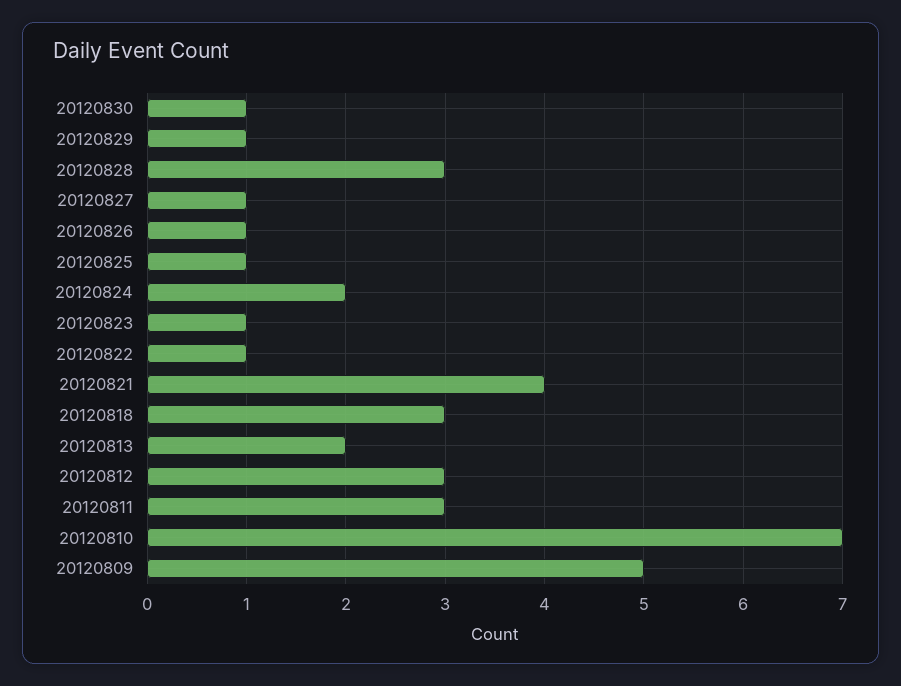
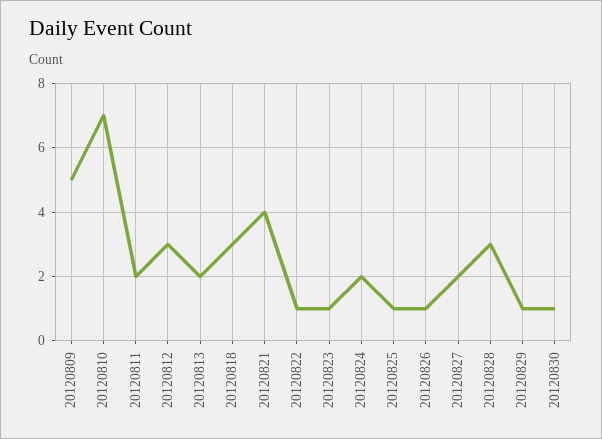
  {
    "20120830": 1,
    "20120829": 1,
    "20120828": 3,
-   "20120827": 1,
+   "20120827": 2,
    "20120826": 1,
    "20120825": 1,
    "20120824": 2,
    "20120823": 1,
    "20120822": 1,
    "20120821": 4,
    "20120818": 3,
    "20120813": 2,
    "20120812": 3,
-   "20120811": 3,
+   "20120811": 2,
    "20120810": 7,
    "20120809": 5
  }

